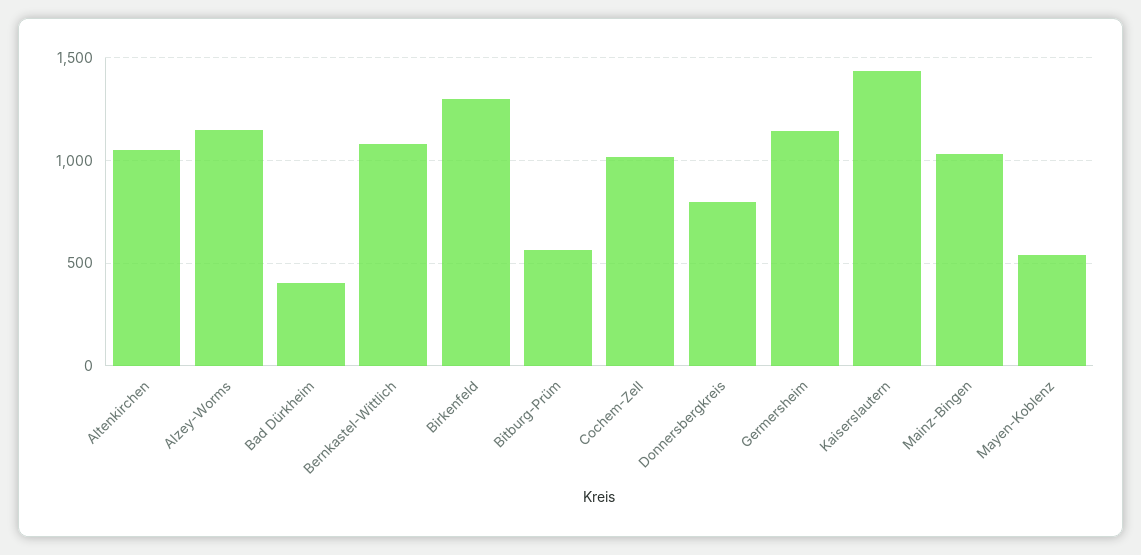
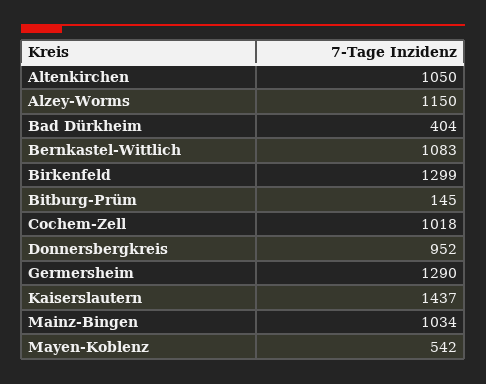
  {
    "Altenkirchen": 1050,
    "Alzey-Worms": 1150,
    "Bad Dürkheim": 404,
    "Bernkastel-Wittlich": 1083,
    "Birkenfeld": 1299,
-   "Bitburg-Prüm": 550,
+   "Bitburg-Prüm": 145,
    "Cochem-Zell": 1018,
-   "Donnersbergkreis": 800,
+   "Donnersbergkreis": 952,
-   "Germersheim": 1150,
+   "Germersheim": 1290,
    "Kaiserslautern": 1437,
    "Mainz-Bingen": 1034,
    "Mayen-Koblenz": 542
  }

